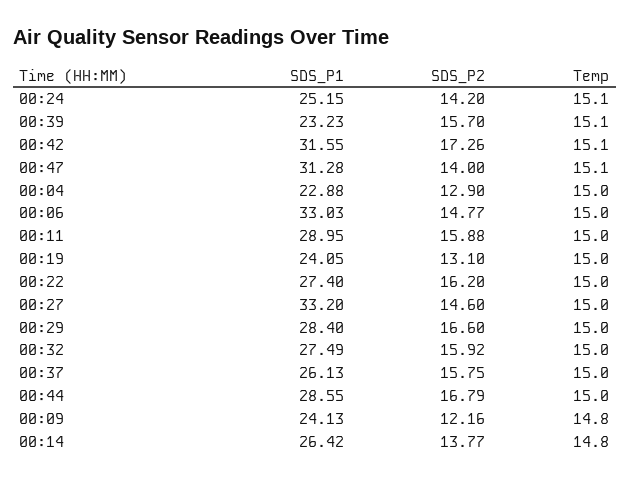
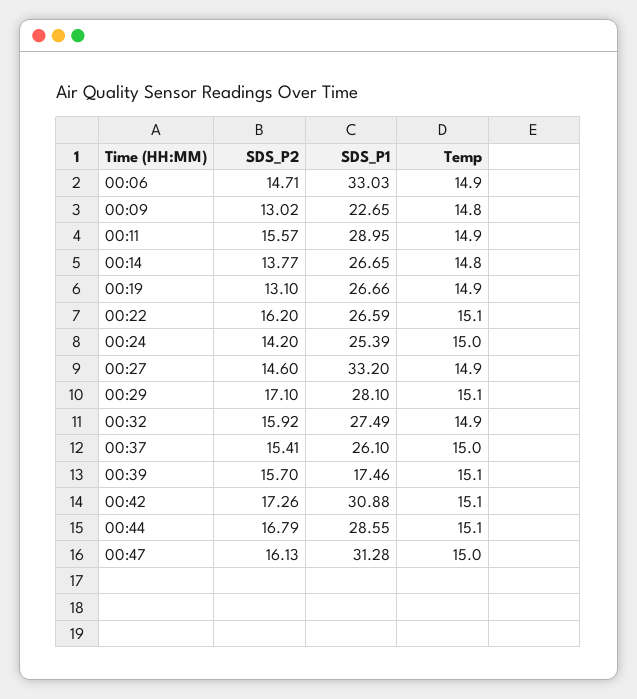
  {
    "SDS_P1": {
-     "00:24": 25.15,
+     "00:24": 25.39,
-     "00:39": 23.23,
+     "00:39": 17.46,
-     "00:42": 31.55,
+     "00:42": 30.88,
      "00:47": 31.28,
-     "00:04": 22.88,
      "00:06": 33.03,
      "00:11": 28.95,
-     "00:19": 24.05,
+     "00:19": 26.66,
-     "00:22": 27.4,
+     "00:22": 26.59,
      "00:27": 33.2,
-     "00:29": 28.4,
+     "00:29": 28.1,
      "00:32": 27.49,
-     "00:37": 26.13,
+     "00:37": 26.1,
      "00:44": 28.55,
-     "00:09": 24.13,
+     "00:09": 22.65,
-     "00:14": 26.42
+     "00:14": 26.65
    },
    "SDS_P2": {
      "00:24": 14.2,
      "00:39": 15.7,
      "00:42": 17.26,
-     "00:47": 14,
+     "00:47": 16.13,
-     "00:04": 12.9,
-     "00:06": 14.77,
+     "00:06": 14.71,
-     "00:11": 15.88,
+     "00:11": 15.57,
      "00:19": 13.1,
      "00:22": 16.2,
      "00:27": 14.6,
-     "00:29": 16.6,
+     "00:29": 17.1,
      "00:32": 15.92,
-     "00:37": 15.75,
+     "00:37": 15.41,
      "00:44": 16.79,
-     "00:09": 12.16,
+     "00:09": 13.02,
      "00:14": 13.77
    },
    "Temp": {
-     "00:24": 15.1,
+     "00:24": 15,
      "00:39": 15.1,
      "00:42": 15.1,
-     "00:47": 15.1,
+     "00:47": 15,
-     "00:04": 15,
-     "00:06": 15,
+     "00:06": 14.9,
-     "00:11": 15,
+     "00:11": 14.9,
-     "00:19": 15,
+     "00:19": 14.9,
-     "00:22": 15,
+     "00:22": 15.1,
-     "00:27": 15,
+     "00:27": 14.9,
-     "00:29": 15,
+     "00:29": 15.1,
-     "00:32": 15,
+     "00:32": 14.9,
      "00:37": 15,
-     "00:44": 15,
+     "00:44": 15.1,
      "00:09": 14.8,
      "00:14": 14.8
    }
  }

